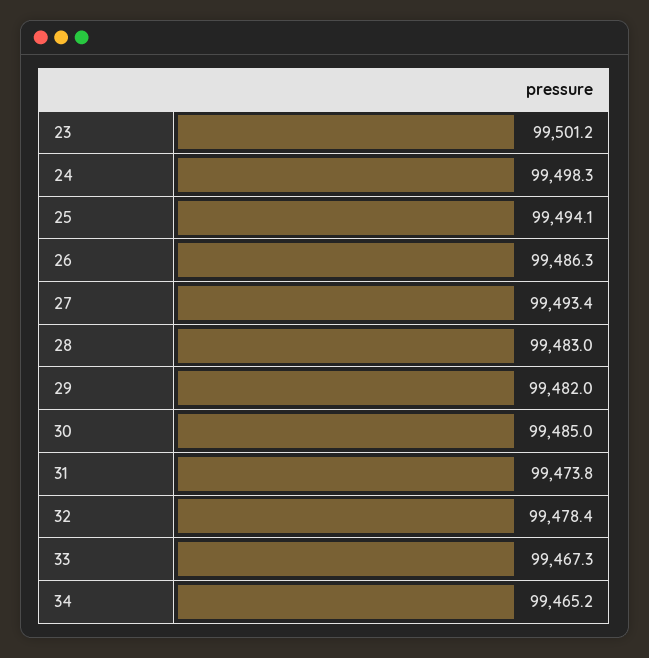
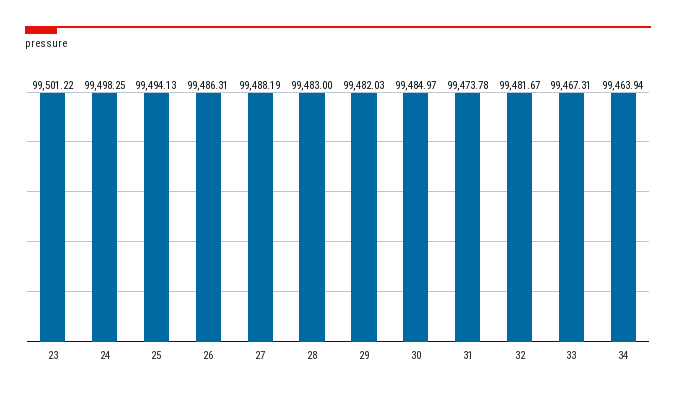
  {
    "23": 99501.22,
    "24": 99498.25,
    "25": 99494.13,
    "26": 99486.31,
-   "27": 99493.4,
+   "27": 99488.19,
    "28": 99483,
    "29": 99482.03,
    "30": 99484.97,
    "31": 99473.78,
-   "32": 99478.4,
+   "32": 99481.67,
    "33": 99467.31,
-   "34": 99465.2
+   "34": 99463.94
  }

